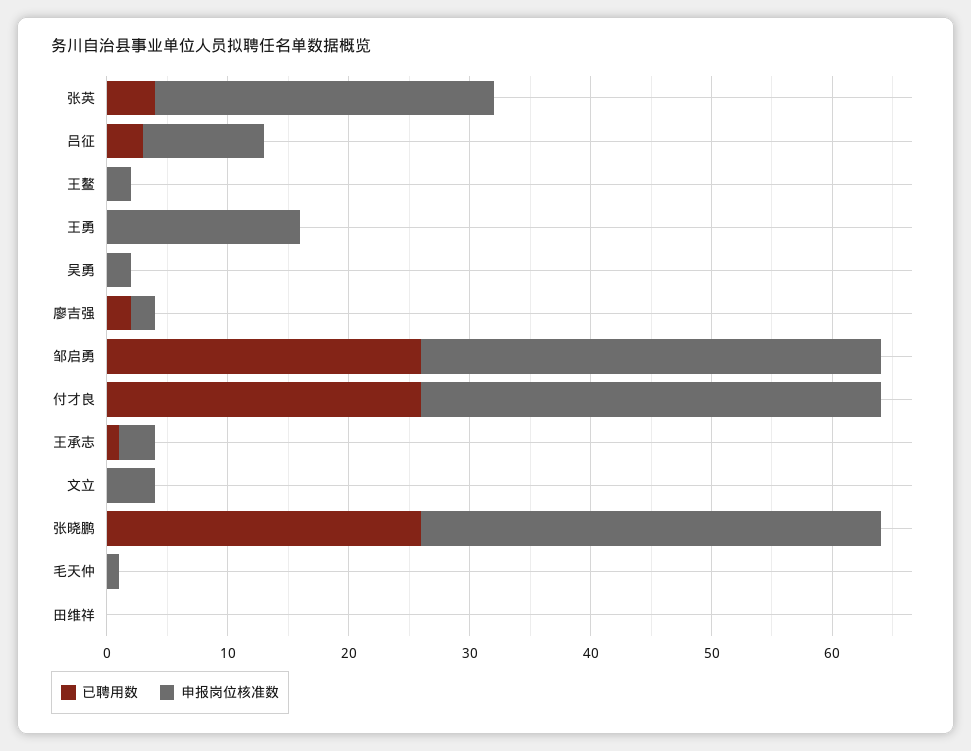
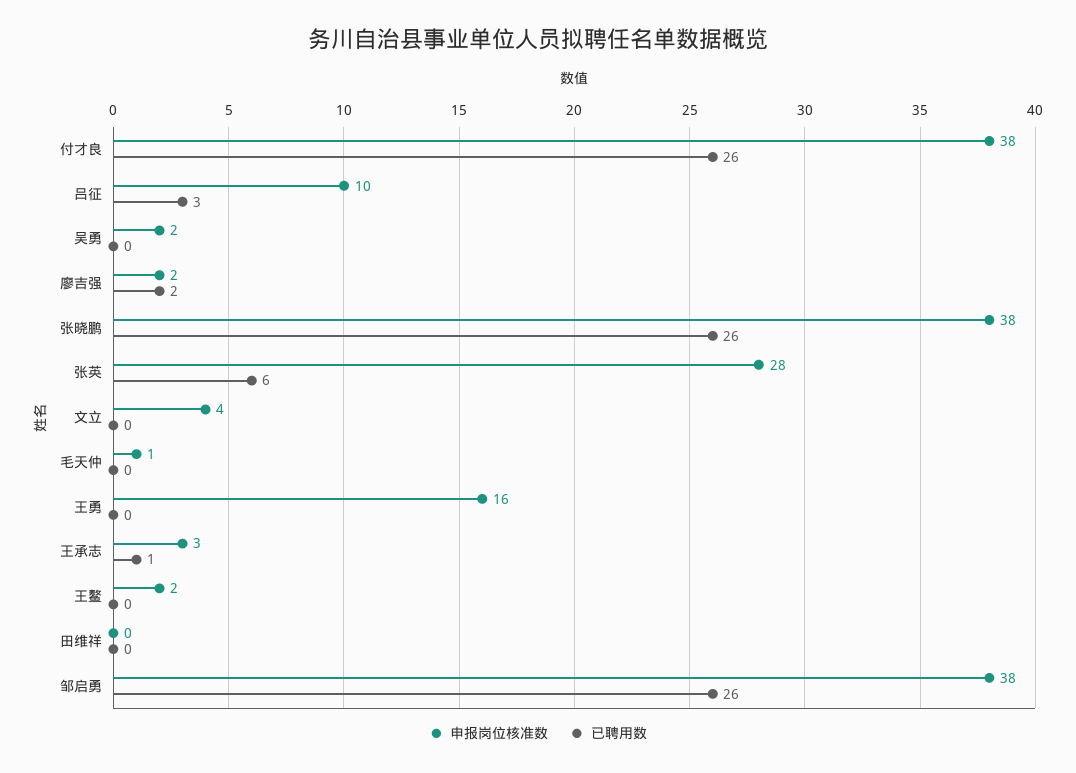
  {
    "已聘用数": {
-     "张英": 4,
+     "张英": 6,
      "吕征": 3,
      "王鳌": 0,
      "王勇": 0,
      "吴勇": 0,
      "廖吉强": 2,
      "邹启勇": 26,
      "付才良": 26,
      "王承志": 1,
      "文立": 0,
      "张晓鹏": 26,
      "毛天仲": 0,
      "田维祥": 0
    },
    "申报岗位核准数": {
      "张英": 28,
      "吕征": 10,
      "王鳌": 2,
      "王勇": 16,
      "吴勇": 2,
      "廖吉强": 2,
      "邹启勇": 38,
      "付才良": 38,
      "王承志": 3,
      "文立": 4,
      "张晓鹏": 38,
      "毛天仲": 1,
      "田维祥": 0
    }
  }

